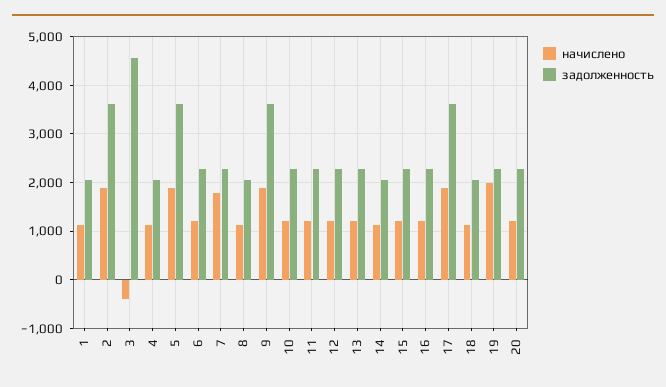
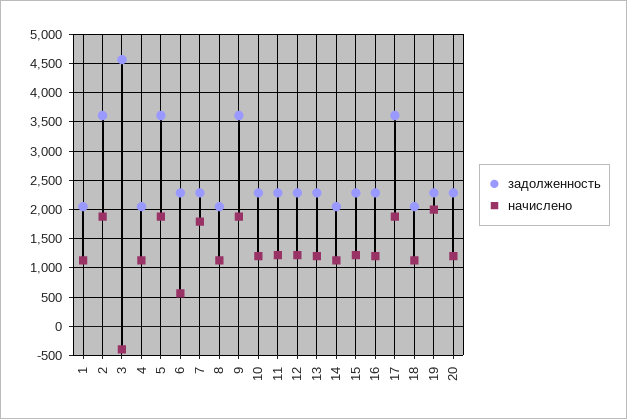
  {
    "начислено": {
      "1": 1200,
      "2": 1800,
      "3": -400,
      "4": 1200,
      "5": 1800,
-     "6": 1200,
+     "6": 500,
      "7": 1800,
      "8": 1200,
      "9": 1800,
      "10": 1200,
      "11": 1200,
      "12": 1200,
      "13": 1200,
      "14": 1200,
      "15": 1200,
      "16": 1200,
      "17": 1800,
      "18": 1200,
      "19": 2000,
      "20": 1200
    },
    "задолженность": {
      "1": 2000,
      "2": 3600,
      "3": 4600,
      "4": 2000,
      "5": 3600,
      "6": 2200,
      "7": 2200,
      "8": 2000,
      "9": 3600,
      "10": 2200,
      "11": 2200,
      "12": 2200,
      "13": 2200,
      "14": 2000,
      "15": 2200,
      "16": 2200,
      "17": 3600,
      "18": 2000,
      "19": 2200,
      "20": 2200
    }
  }

